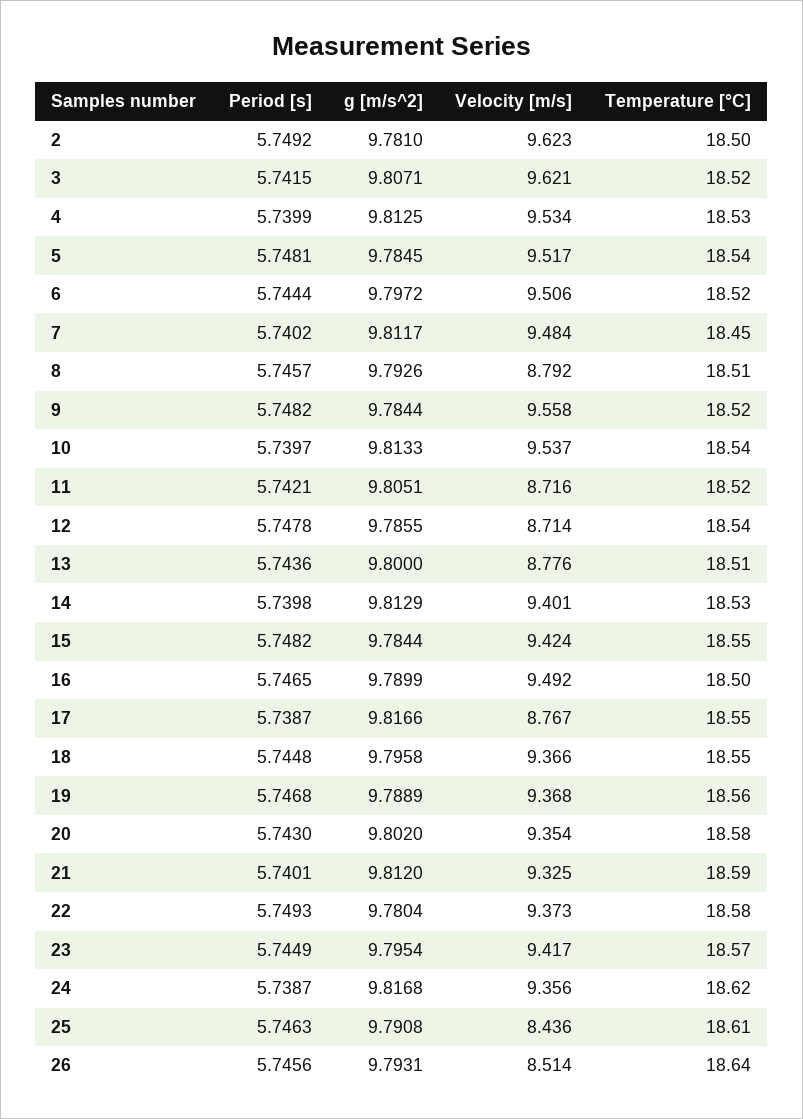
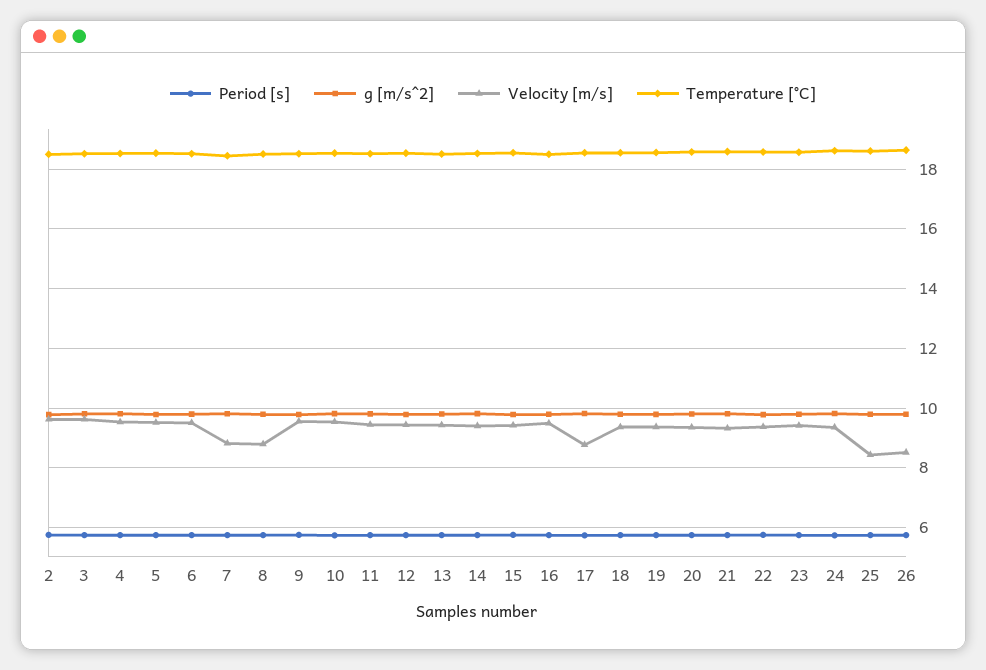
  {
    "Period [s]": {
      "2": 5.7492,
      "3": 5.7415,
      "4": 5.7399,
      "5": 5.7481,
      "6": 5.7444,
      "7": 5.7402,
      "8": 5.7457,
      "9": 5.7482,
      "10": 5.7397,
      "11": 5.7421,
      "12": 5.7478,
      "13": 5.7436,
      "14": 5.7398,
      "15": 5.7482,
      "16": 5.7465,
      "17": 5.7387,
      "18": 5.7448,
      "19": 5.7468,
      "20": 5.743,
      "21": 5.7401,
      "22": 5.7493,
      "23": 5.7449,
      "24": 5.7387,
      "25": 5.7463,
      "26": 5.7456
    },
    "g [m/s^2]": {
      "2": 9.781,
      "3": 9.8071,
      "4": 9.8125,
      "5": 9.7845,
      "6": 9.7972,
      "7": 9.8117,
      "8": 9.7926,
      "9": 9.7844,
      "10": 9.8133,
      "11": 9.8051,
      "12": 9.7855,
      "13": 9.8,
      "14": 9.8129,
      "15": 9.7844,
      "16": 9.7899,
      "17": 9.8166,
      "18": 9.7958,
      "19": 9.7889,
      "20": 9.802,
      "21": 9.812,
      "22": 9.7804,
      "23": 9.7954,
      "24": 9.8168,
      "25": 9.7908,
      "26": 9.7931
    },
    "Velocity [m/s]": {
      "2": 9.623,
      "3": 9.621,
      "4": 9.534,
      "5": 9.517,
      "6": 9.506,
-     "7": 9.484,
+     "7": 8.75,
      "8": 8.792,
      "9": 9.558,
      "10": 9.537,
-     "11": 8.716,
+     "11": 9.5,
-     "12": 8.714,
+     "12": 9.5,
-     "13": 8.776,
+     "13": 9.5,
      "14": 9.401,
      "15": 9.424,
      "16": 9.492,
      "17": 8.767,
      "18": 9.366,
      "19": 9.368,
      "20": 9.354,
      "21": 9.325,
      "22": 9.373,
      "23": 9.417,
      "24": 9.356,
      "25": 8.436,
      "26": 8.514
    },
    "Temperature [°C]": {
      "2": 18.5,
      "3": 18.52,
      "4": 18.53,
      "5": 18.54,
      "6": 18.52,
      "7": 18.45,
      "8": 18.51,
      "9": 18.52,
      "10": 18.54,
      "11": 18.52,
      "12": 18.54,
      "13": 18.51,
      "14": 18.53,
      "15": 18.55,
      "16": 18.5,
      "17": 18.55,
      "18": 18.55,
      "19": 18.56,
      "20": 18.58,
      "21": 18.59,
      "22": 18.58,
      "23": 18.57,
      "24": 18.62,
      "25": 18.61,
      "26": 18.64
    }
  }

